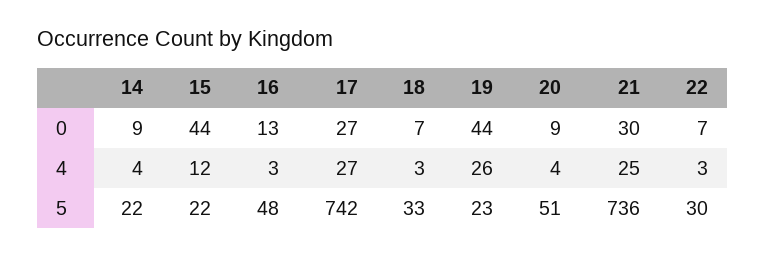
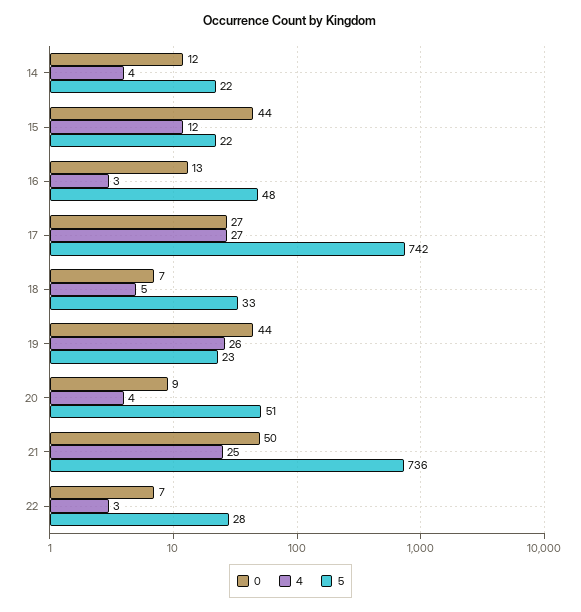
  {
    "0": {
-     "14": 9,
+     "14": 12,
      "15": 44,
      "16": 13,
      "17": 27,
      "18": 7,
      "19": 44,
      "20": 9,
-     "21": 30,
+     "21": 50,
      "22": 7
    },
    "4": {
      "14": 4,
      "15": 12,
      "16": 3,
      "17": 27,
-     "18": 3,
+     "18": 5,
      "19": 26,
      "20": 4,
      "21": 25,
      "22": 3
    },
    "5": {
      "14": 22,
      "15": 22,
      "16": 48,
      "17": 742,
      "18": 33,
      "19": 23,
      "20": 51,
      "21": 736,
-     "22": 30
+     "22": 28
    }
  }

